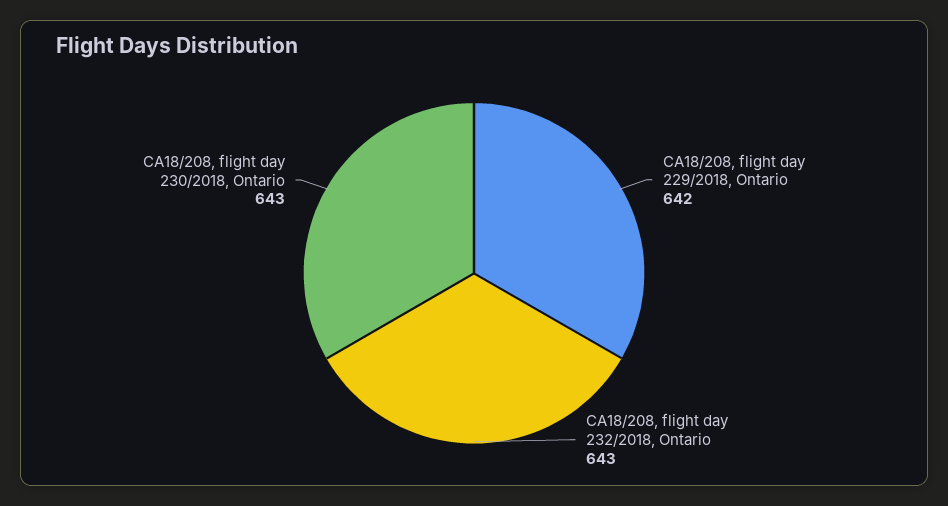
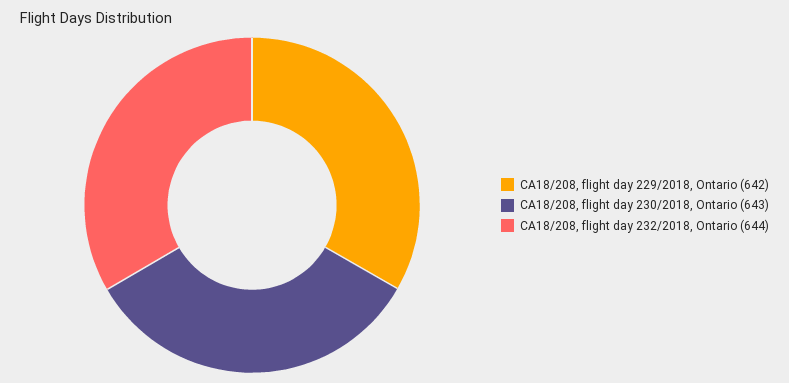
  {
    "CA18/208, flight day 229/2018, Ontario": 642,
-   "CA18/208, flight day 232/2018, Ontario": 643,
+   "CA18/208, flight day 232/2018, Ontario": 644,
    "CA18/208, flight day 230/2018, Ontario": 643
  }

